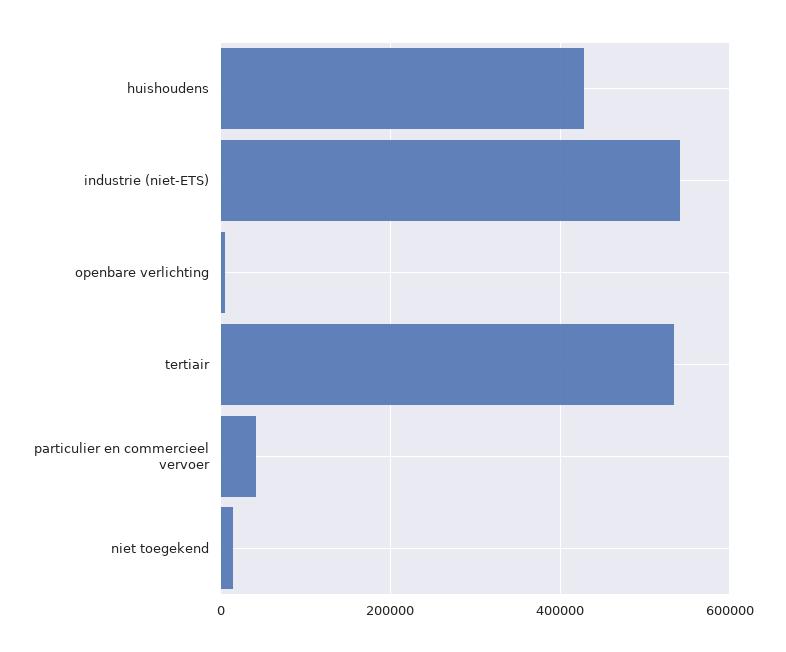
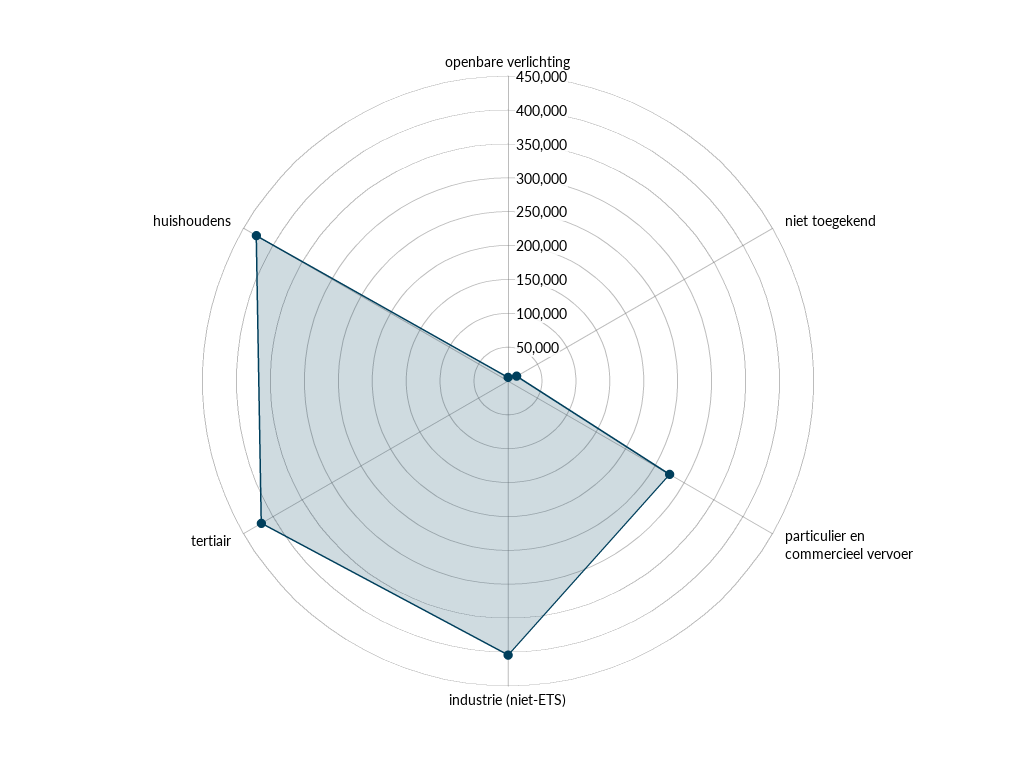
  {
    "huishoudens": 420000,
-   "industrie (niet-ETS)": 540000,
+   "industrie (niet-ETS)": 400000,
    "openbare verlichting": 0,
-   "tertiair": 540000,
+   "tertiair": 425000,
-   "particulier en commercieel vervoer": 40000,
+   "particulier en commercieel vervoer": 275000,
    "niet toegekend": 20000
  }

